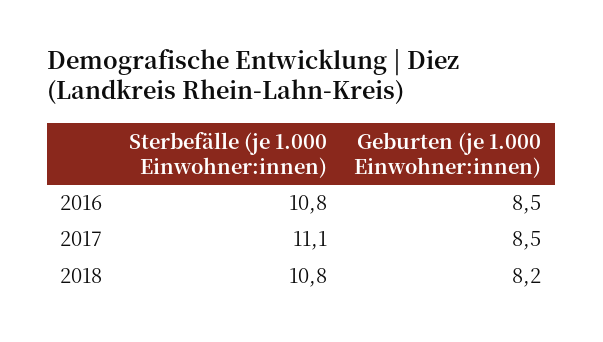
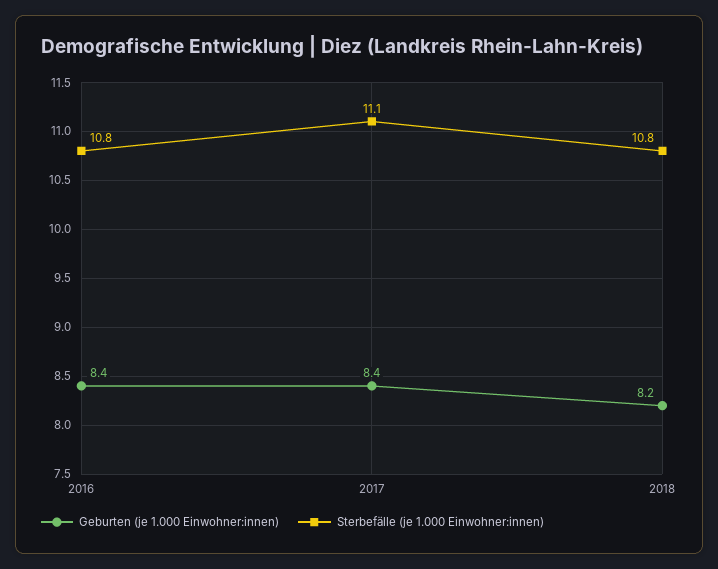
  {
    "Sterbefälle (je 1.000 Einwohner:innen)": {
      "2016": 10.8,
      "2017": 11.1,
      "2018": 10.8
    },
    "Geburten (je 1.000 Einwohner:innen)": {
-     "2016": 8.5,
+     "2016": 8.4,
-     "2017": 8.5,
+     "2017": 8.4,
      "2018": 8.2
    }
  }

